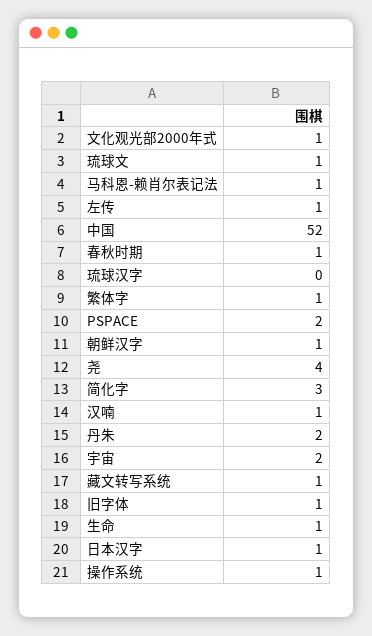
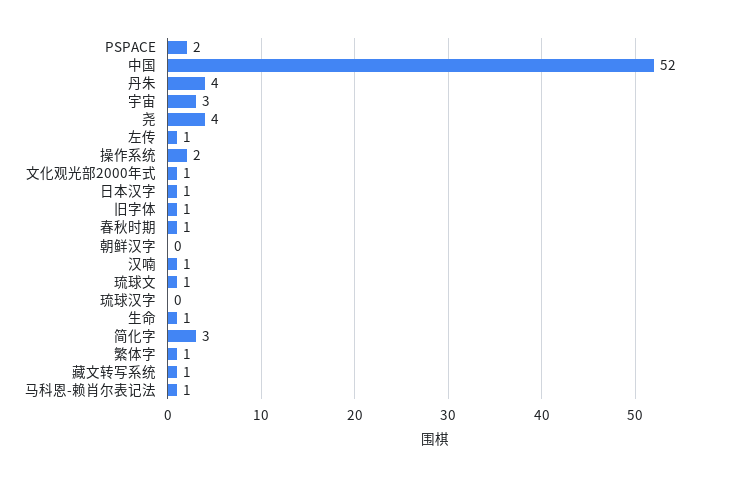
  {
    "文化观光部2000年式": 1,
    "琉球文": 1,
    "马科恩-赖肖尔表记法": 1,
    "左传": 1,
    "中国": 52,
    "春秋时期": 1,
    "琉球汉字": 0,
    "繁体字": 1,
    "PSPACE": 2,
-   "朝鲜汉字": 1,
+   "朝鲜汉字": 0,
    "尧": 4,
    "简化字": 3,
    "汉喃": 1,
-   "丹朱": 2,
+   "丹朱": 4,
-   "宇宙": 2,
+   "宇宙": 3,
    "藏文转写系统": 1,
    "旧字体": 1,
    "生命": 1,
    "日本汉字": 1,
-   "操作系统": 1
+   "操作系统": 2
  }

